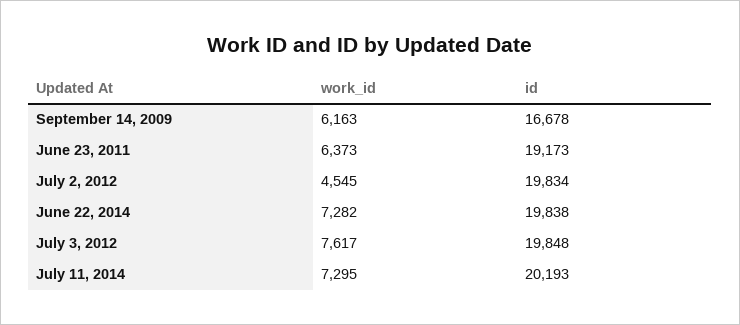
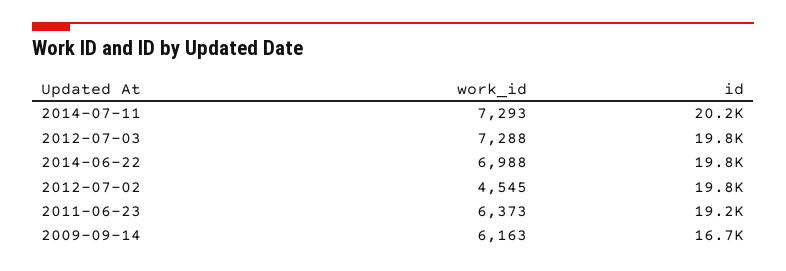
  {
    "work_id": {
      "September 14, 2009": 6163,
      "June 23, 2011": 6373,
      "July 2, 2012": 4545,
-     "June 22, 2014": 7282,
+     "June 22, 2014": 6988,
-     "July 3, 2012": 7617,
+     "July 3, 2012": 7288,
-     "July 11, 2014": 7295
+     "July 11, 2014": 7293
    },
    "id": {
      "September 14, 2009": 16678,
      "June 23, 2011": 19173,
      "July 2, 2012": 19834,
      "June 22, 2014": 19838,
      "July 3, 2012": 19848,
      "July 11, 2014": 20193
    }
  }

